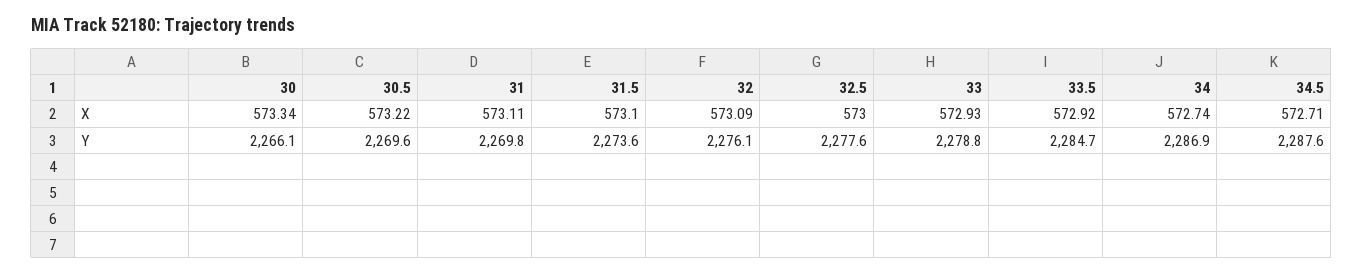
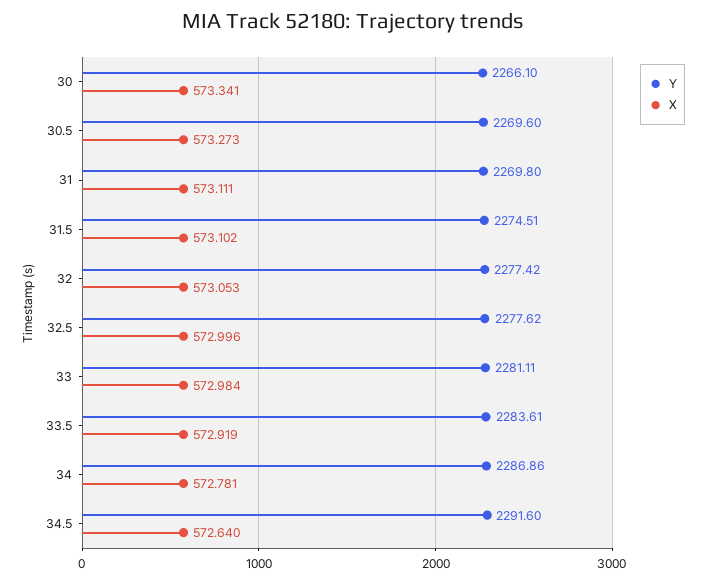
  {
    "X": {
      "30": 573.341,
-     "30.5": 573.22,
+     "30.5": 573.273,
      "31": 573.111,
      "31.5": 573.102,
-     "32": 573.09,
+     "32": 573.053,
      "32.5": 572.996,
-     "33": 572.93,
+     "33": 572.984,
      "33.5": 572.919,
-     "34": 572.74,
+     "34": 572.781,
-     "34.5": 572.71
+     "34.5": 572.64
    },
    "Y": {
      "30": 2266.1,
      "30.5": 2269.6,
      "31": 2269.8,
-     "31.5": 2273.6,
+     "31.5": 2274.51,
-     "32": 2276.1,
+     "32": 2277.42,
      "32.5": 2277.62,
-     "33": 2278.8,
+     "33": 2281.11,
-     "33.5": 2284.7,
+     "33.5": 2283.61,
      "34": 2286.86,
-     "34.5": 2287.6
+     "34.5": 2291.6
    }
  }

